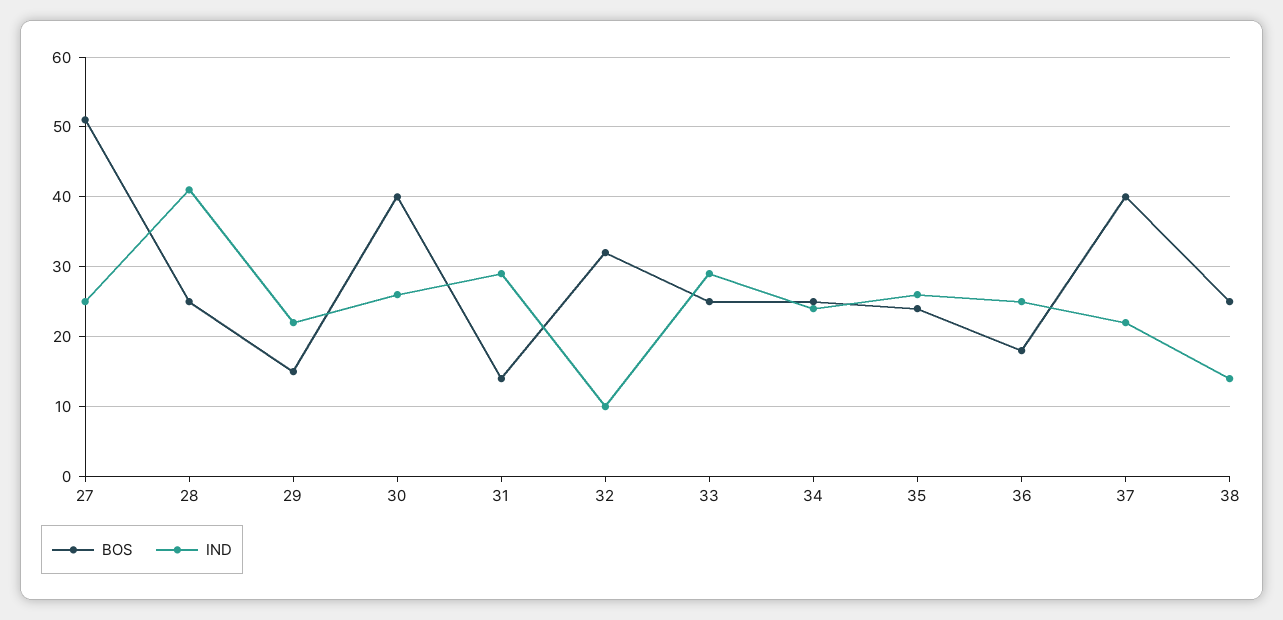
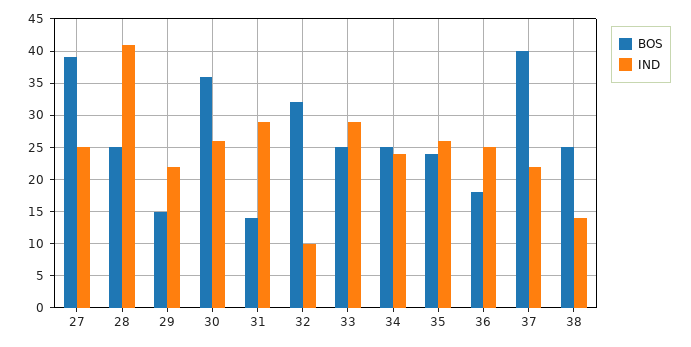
  {
    "BOS": {
-     "27": 51,
+     "27": 39,
      "28": 25,
      "29": 15,
-     "30": 40,
+     "30": 36,
      "31": 14,
      "32": 32,
      "33": 25,
      "34": 25,
      "35": 24,
      "36": 18,
      "37": 40,
      "38": 25
    },
    "IND": {
      "27": 25,
      "28": 41,
      "29": 22,
      "30": 26,
      "31": 29,
      "32": 10,
      "33": 29,
      "34": 24,
      "35": 26,
      "36": 25,
      "37": 22,
      "38": 14
    }
  }

